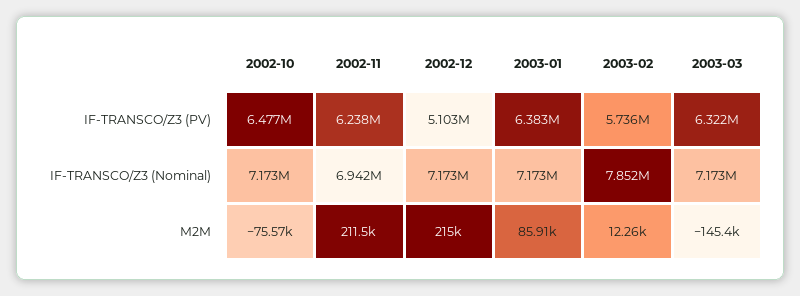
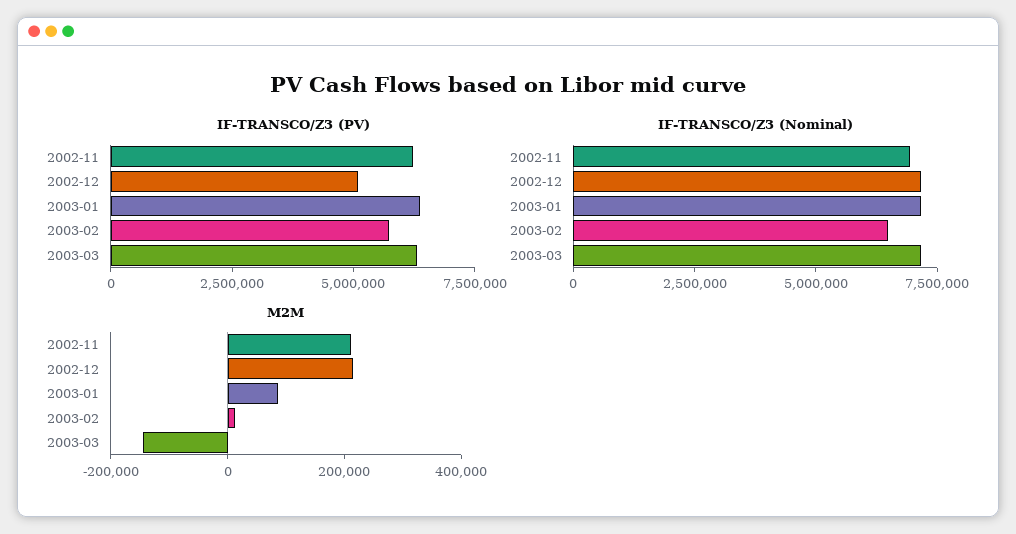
  {
    "IF-TRANSCO/Z3 (PV)": {
-     "2002-10": 6477000,
      "2002-11": 6238000,
      "2002-12": 5103000,
      "2003-01": 6383000,
      "2003-02": 5736000,
      "2003-03": 6322000
    },
    "IF-TRANSCO/Z3 (Nominal)": {
-     "2002-10": 7173000,
      "2002-11": 6942000,
      "2002-12": 7173000,
      "2003-01": 7173000,
-     "2003-02": 7852000,
+     "2003-02": 6500000,
      "2003-03": 7173000
    },
    "M2M": {
-     "2002-10": -75570,
      "2002-11": 211500,
      "2002-12": 215000,
      "2003-01": 85910,
      "2003-02": 12260,
      "2003-03": -145400
    }
  }

